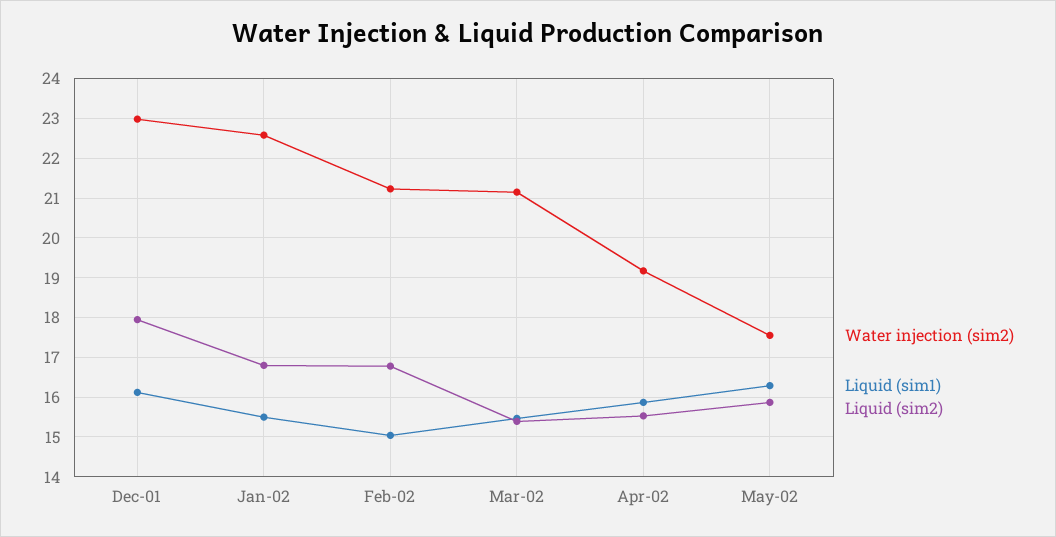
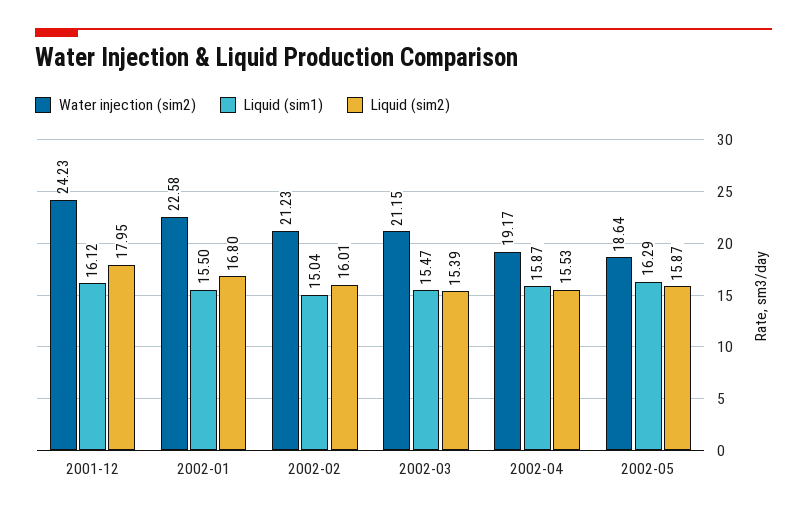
  {
    "Water injection (sim2)": {
-     "Dec-01": 23,
+     "Dec-01": 24.23,
      "Jan-02": 22.58,
      "Feb-02": 21.23,
      "Mar-02": 21.15,
      "Apr-02": 19.17,
-     "May-02": 17.6
+     "May-02": 18.64
    },
    "Liquid (sim1)": {
      "Dec-01": 16.12,
      "Jan-02": 15.5,
      "Feb-02": 15.04,
      "Mar-02": 15.47,
      "Apr-02": 15.87,
      "May-02": 16.29
    },
    "Liquid (sim2)": {
      "Dec-01": 17.95,
      "Jan-02": 16.8,
-     "Feb-02": 16.8,
+     "Feb-02": 16.01,
      "Mar-02": 15.39,
      "Apr-02": 15.53,
      "May-02": 15.87
    }
  }

